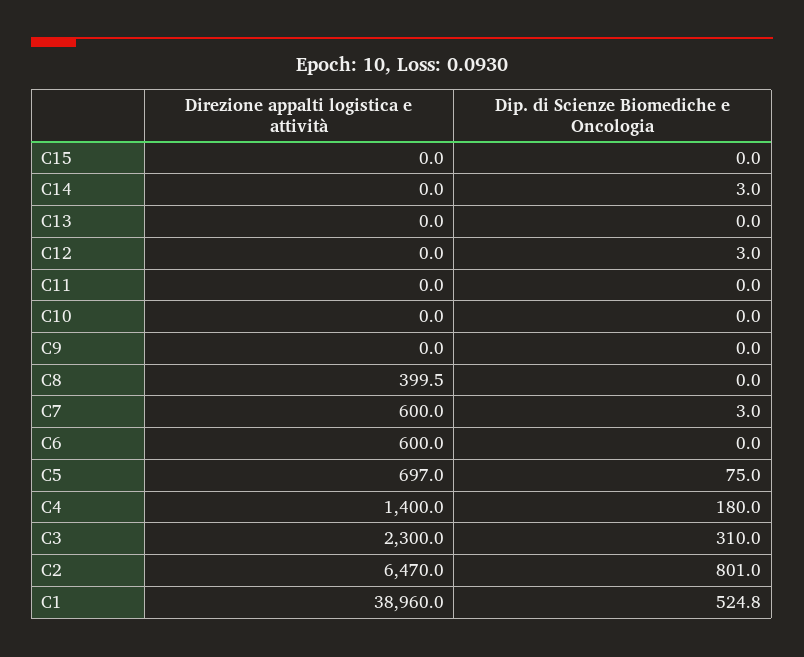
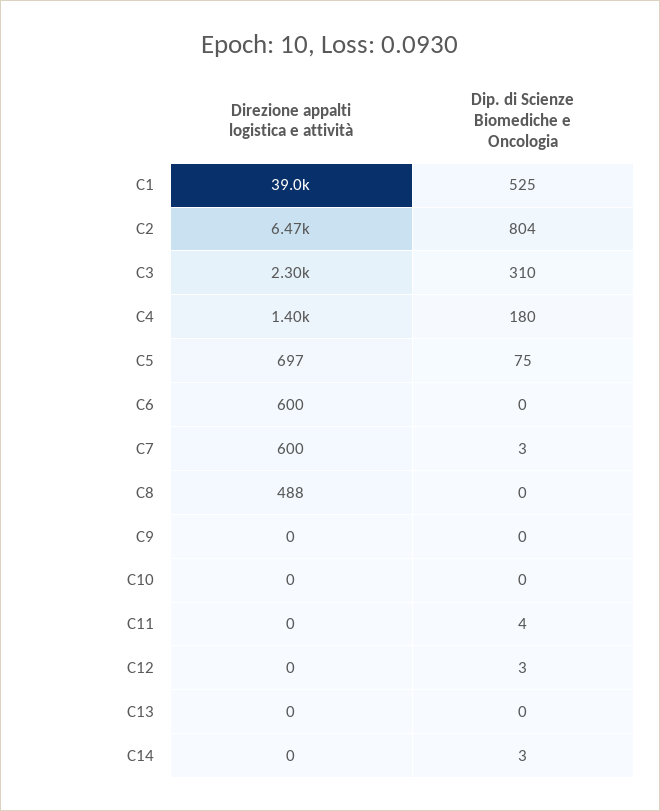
  {
    "Direzione appalti logistica e attività": {
-     "C15": 0,
      "C14": 0,
      "C13": 0,
      "C12": 0,
      "C11": 0,
      "C10": 0,
      "C9": 0,
-     "C8": 399.5,
+     "C8": 488,
      "C7": 600,
      "C6": 600,
      "C5": 697,
      "C4": 1400,
      "C3": 2300,
      "C2": 6470,
      "C1": 38960
    },
    "Dip. di Scienze Biomediche e Oncologia": {
-     "C15": 0,
      "C14": 3,
      "C13": 0,
      "C12": 3,
-     "C11": 0,
+     "C11": 4,
      "C10": 0,
      "C9": 0,
      "C8": 0,
      "C7": 3,
      "C6": 0,
      "C5": 75,
      "C4": 180,
      "C3": 310,
-     "C2": 801,
+     "C2": 804,
      "C1": 524.8
    }
  }

